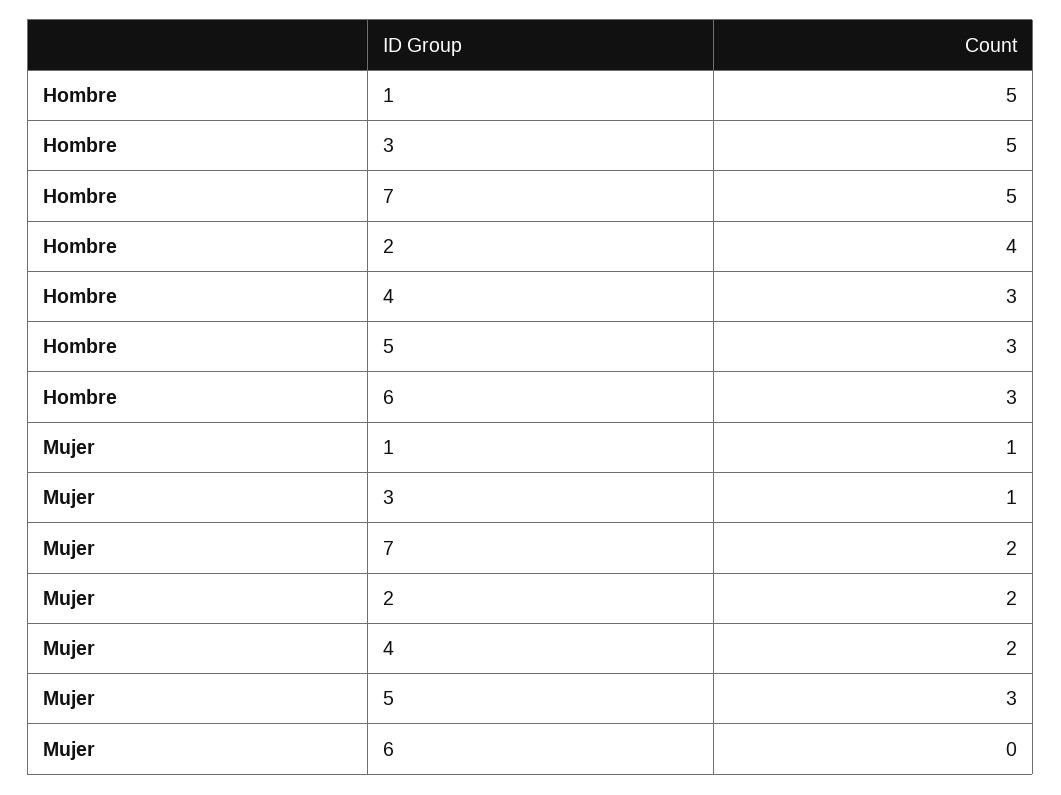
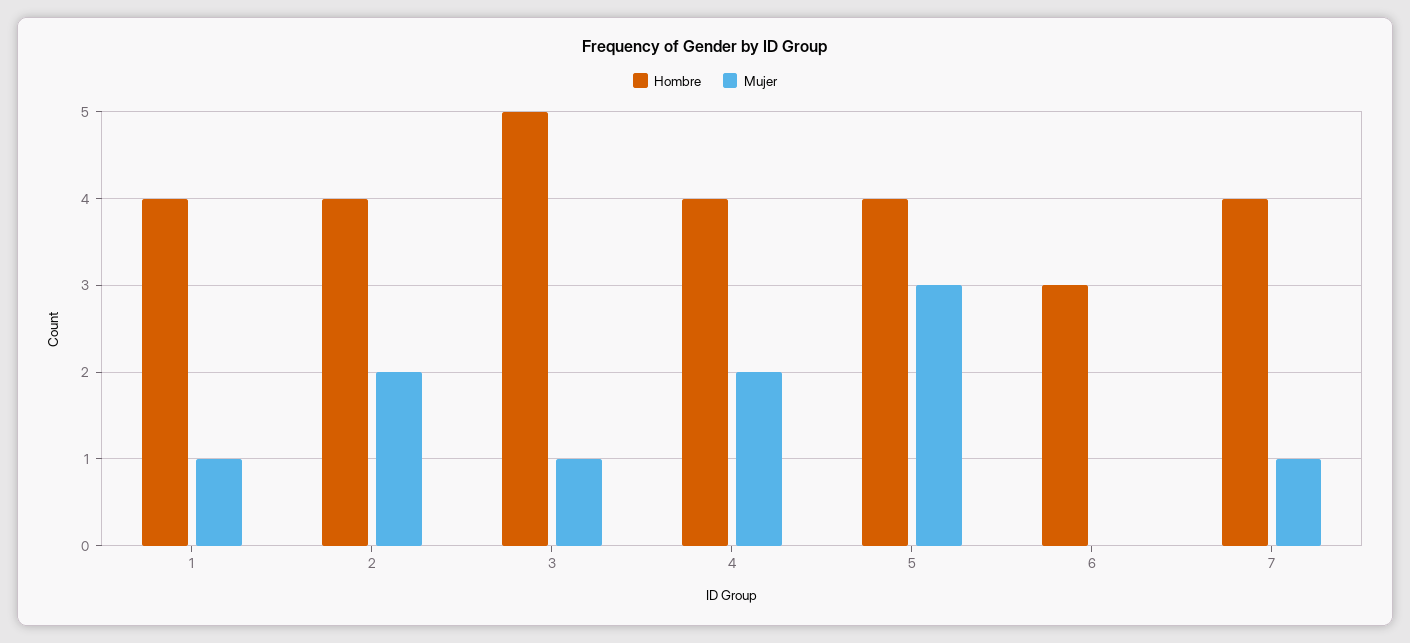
  {
    "Hombre": {
-     "1": 5,
+     "1": 4,
      "3": 5,
-     "7": 5,
+     "7": 4,
      "2": 4,
-     "4": 3,
+     "4": 4,
-     "5": 3,
+     "5": 4,
      "6": 3
    },
    "Mujer": {
      "1": 1,
      "3": 1,
-     "7": 2,
+     "7": 1,
      "2": 2,
      "4": 2,
      "5": 3,
      "6": 0
    }
  }

